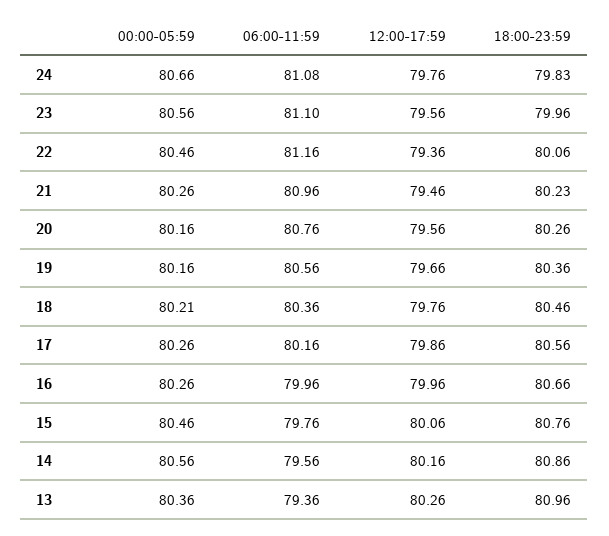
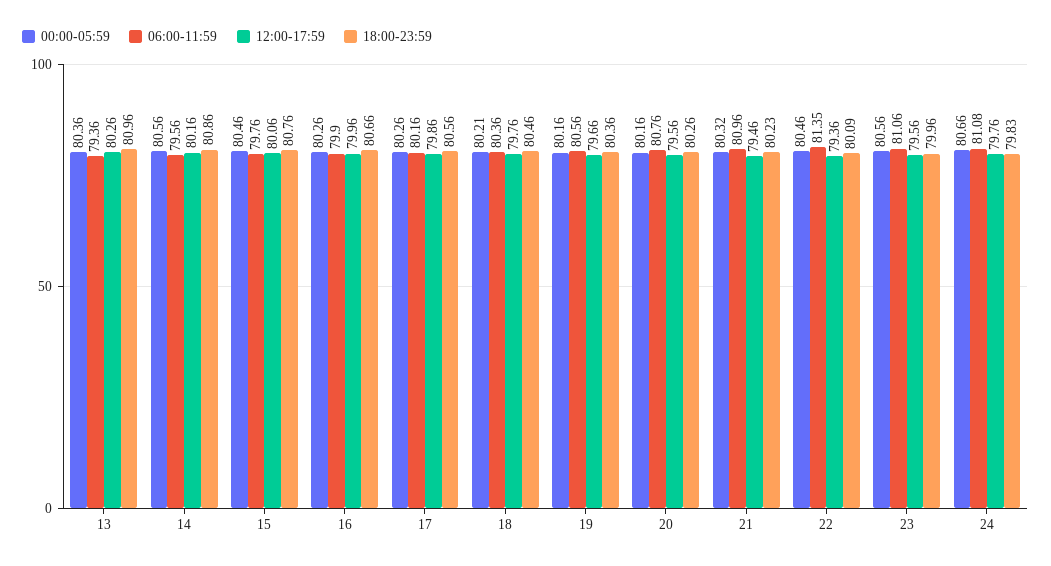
  {
    "00:00-05:59": {
      "24": 80.66,
      "23": 80.56,
      "22": 80.46,
-     "21": 80.26,
+     "21": 80.32,
      "20": 80.16,
      "19": 80.16,
      "18": 80.21,
      "17": 80.26,
      "16": 80.26,
      "15": 80.46,
      "14": 80.56,
      "13": 80.36
    },
    "06:00-11:59": {
      "24": 81.08,
-     "23": 81.1,
+     "23": 81.06,
-     "22": 81.16,
+     "22": 81.35,
      "21": 80.96,
      "20": 80.76,
      "19": 80.56,
      "18": 80.36,
      "17": 80.16,
-     "16": 79.96,
+     "16": 79.9,
      "15": 79.76,
      "14": 79.56,
      "13": 79.36
    },
    "12:00-17:59": {
      "24": 79.76,
      "23": 79.56,
      "22": 79.36,
      "21": 79.46,
      "20": 79.56,
      "19": 79.66,
      "18": 79.76,
      "17": 79.86,
      "16": 79.96,
      "15": 80.06,
      "14": 80.16,
      "13": 80.26
    },
    "18:00-23:59": {
      "24": 79.83,
      "23": 79.96,
-     "22": 80.06,
+     "22": 80.09,
      "21": 80.23,
      "20": 80.26,
      "19": 80.36,
      "18": 80.46,
      "17": 80.56,
      "16": 80.66,
      "15": 80.76,
      "14": 80.86,
      "13": 80.96
    }
  }

